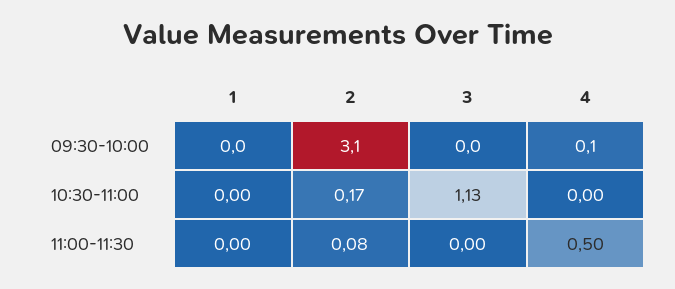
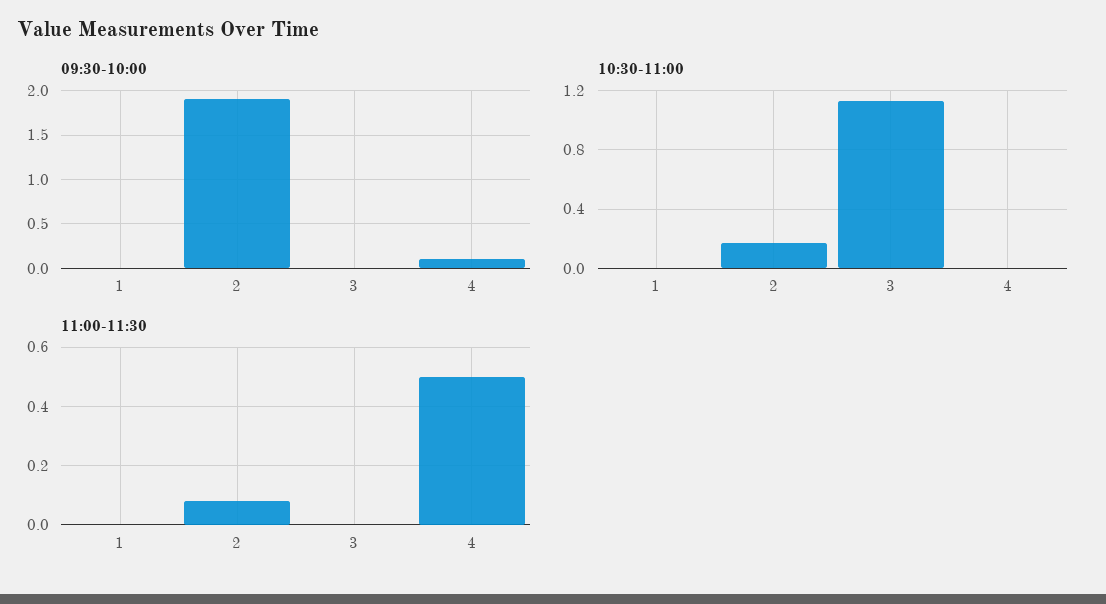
  {
    "09:30-10:00": {
      "1": 0,
-     "2": 3.1,
+     "2": 1.9,
      "3": 0,
      "4": 0.1
    },
    "10:30-11:00": {
      "1": 0,
      "2": 0.17,
      "3": 1.13,
      "4": 0
    },
    "11:00-11:30": {
      "1": 0,
      "2": 0.08,
      "3": 0,
      "4": 0.5
    }
  }

